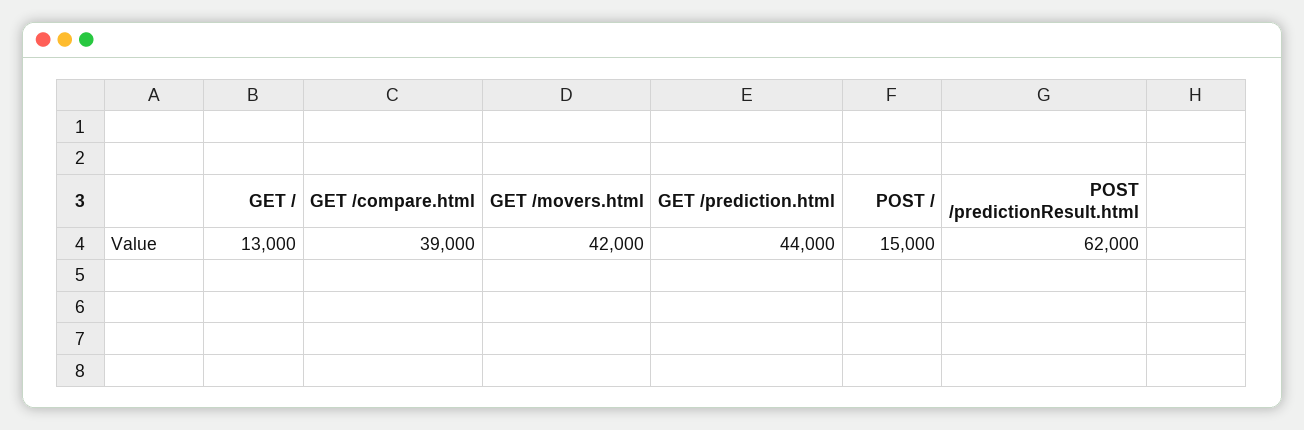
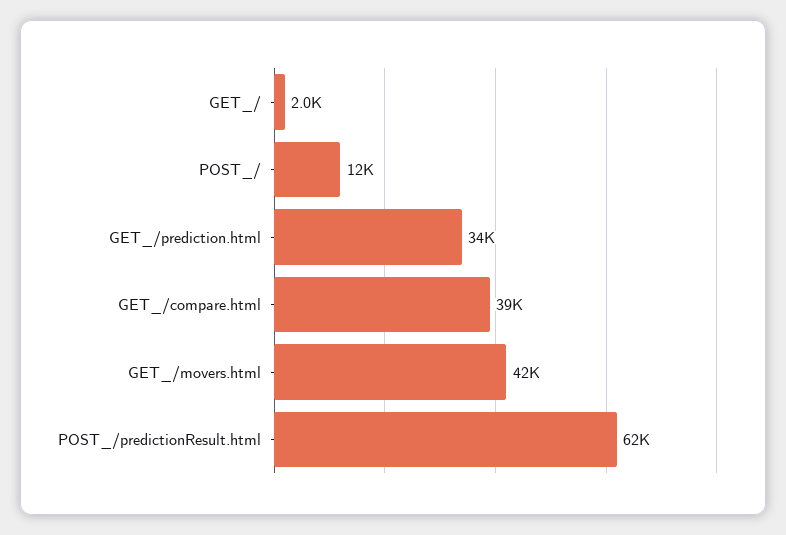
  {
-   "GET /": 13000,
+   "GET /": 2000,
    "GET /compare.html": 39000,
    "GET /movers.html": 42000,
-   "GET /prediction.html": 44000,
+   "GET /prediction.html": 34000,
-   "POST /": 15000,
+   "POST /": 12000,
    "POST /predictionResult.html": 62000
  }

